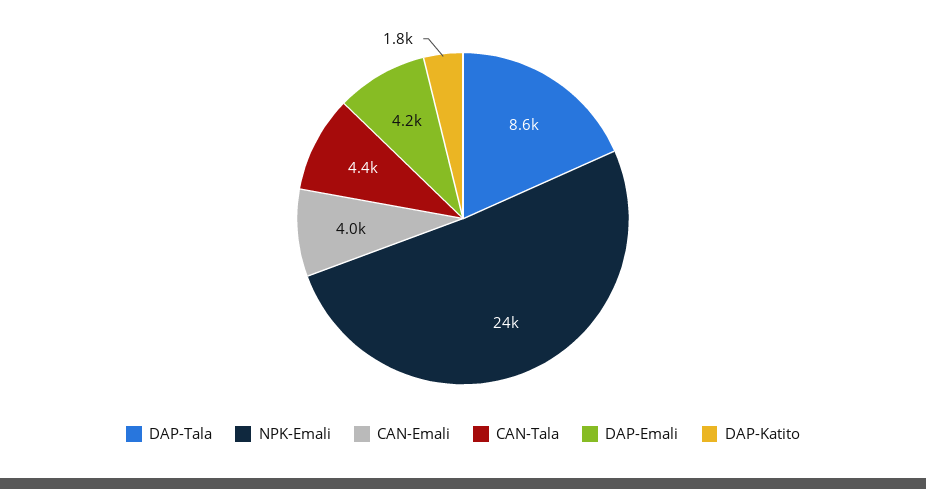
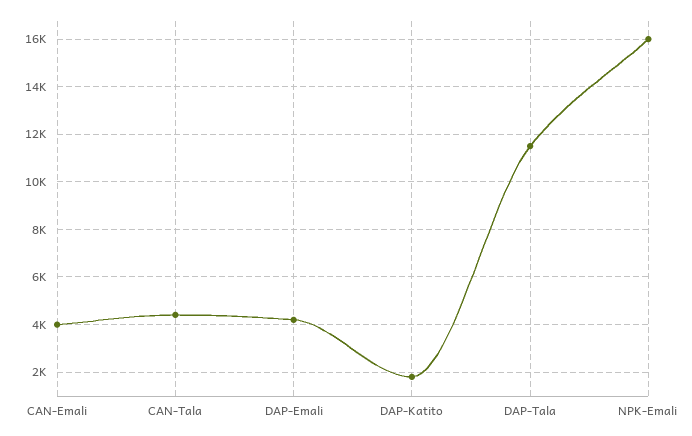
  {
-   "DAP-Tala": 8600,
+   "DAP-Tala": 11500,
-   "NPK-Emali": 24000,
+   "NPK-Emali": 16000,
    "CAN-Emali": 4000,
    "CAN-Tala": 4400,
    "DAP-Emali": 4200,
    "DAP-Katito": 1800
  }

